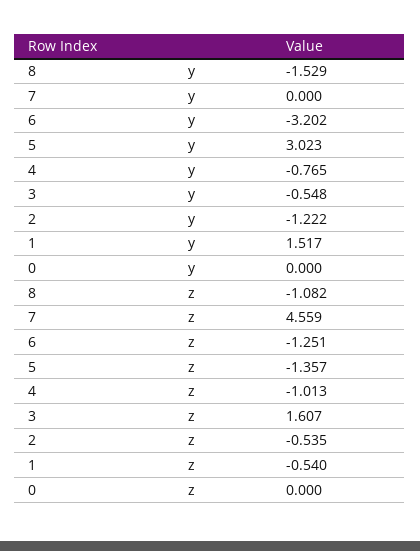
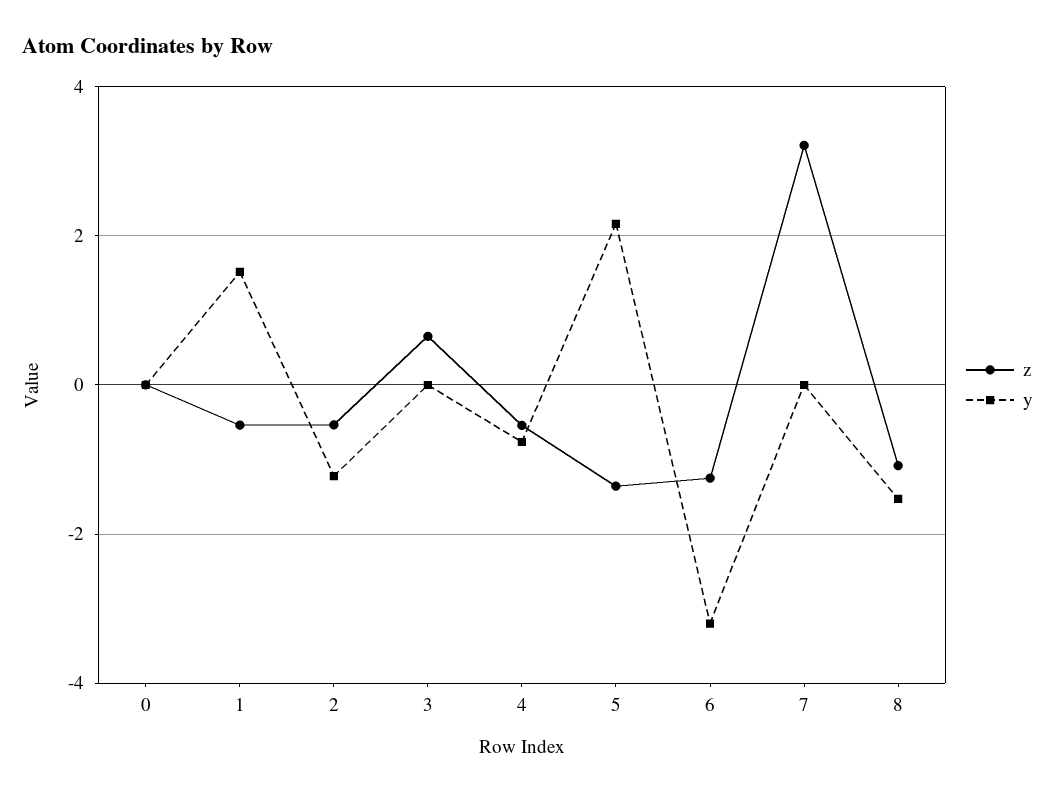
  {
    "y": {
      "8": -1.529,
      "7": 0,
      "6": -3.202,
-     "5": 3.023,
+     "5": 2.2,
      "4": -0.765,
-     "3": -0.548,
+     "3": 0,
      "2": -1.222,
      "1": 1.517,
      "0": 0
    },
    "z": {
      "8": -1.082,
-     "7": 4.559,
+     "7": 3.2,
      "6": -1.251,
      "5": -1.357,
-     "4": -1.013,
+     "4": -0.6,
-     "3": 1.607,
+     "3": 0.6,
      "2": -0.535,
      "1": -0.54,
      "0": 0
    }
  }

